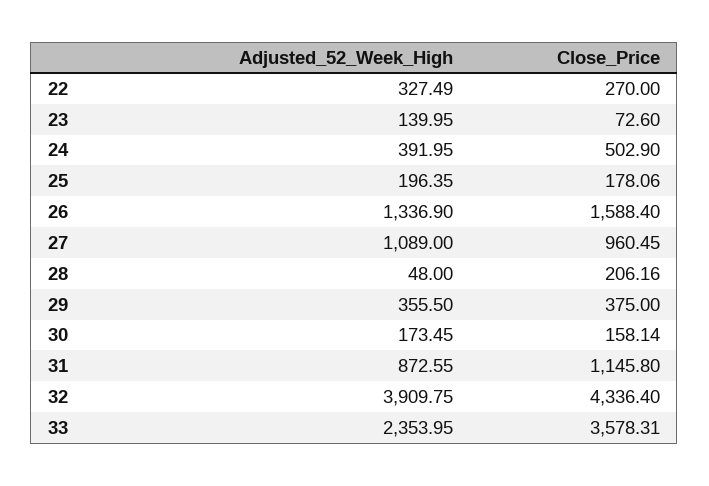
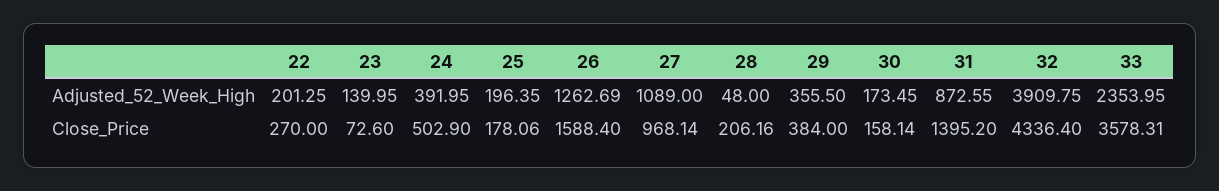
  {
    "Adjusted_52_Week_High": {
-     "22": 327.49,
+     "22": 201.25,
      "23": 139.95,
      "24": 391.95,
      "25": 196.35,
-     "26": 1336.9,
+     "26": 1262.69,
      "27": 1089,
      "28": 48,
      "29": 355.5,
      "30": 173.45,
      "31": 872.55,
      "32": 3909.75,
      "33": 2353.95
    },
    "Close_Price": {
      "22": 270,
      "23": 72.6,
      "24": 502.9,
      "25": 178.06,
      "26": 1588.4,
-     "27": 960.45,
+     "27": 968.14,
      "28": 206.16,
-     "29": 375,
+     "29": 384,
      "30": 158.14,
-     "31": 1145.8,
+     "31": 1395.2,
      "32": 4336.4,
      "33": 3578.31
    }
  }

